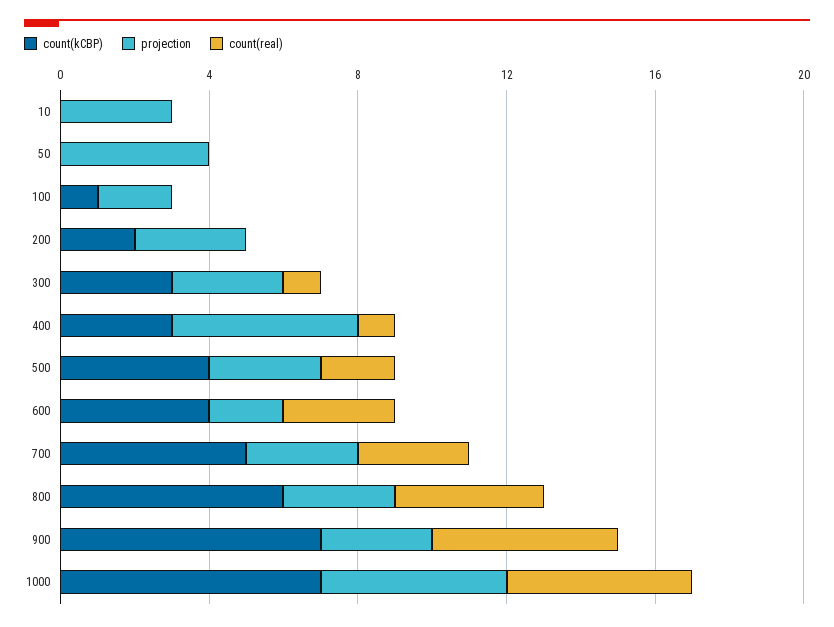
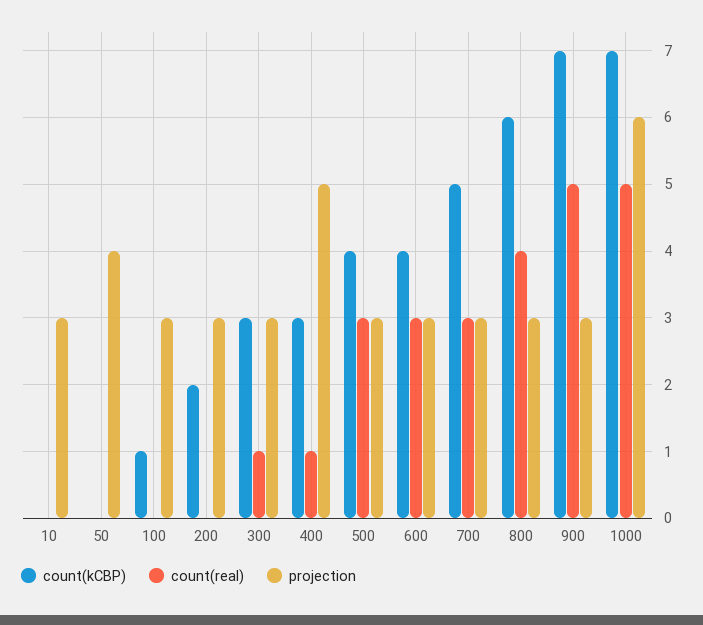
  {
    "count(kCBP)": {
      "10": 0,
      "50": 0,
      "100": 1,
      "200": 2,
      "300": 3,
      "400": 3,
      "500": 4,
      "600": 4,
      "700": 5,
      "800": 6,
      "900": 7,
      "1000": 7
    },
    "projection": {
      "10": 3,
      "50": 4,
-     "100": 2,
+     "100": 3,
      "200": 3,
      "300": 3,
      "400": 5,
      "500": 3,
-     "600": 2,
+     "600": 3,
      "700": 3,
      "800": 3,
      "900": 3,
-     "1000": 5
+     "1000": 6
    },
    "count(real)": {
      "10": 0,
      "50": 0,
      "100": 0,
      "200": 0,
      "300": 1,
      "400": 1,
-     "500": 2,
+     "500": 3,
      "600": 3,
      "700": 3,
      "800": 4,
      "900": 5,
      "1000": 5
    }
  }

